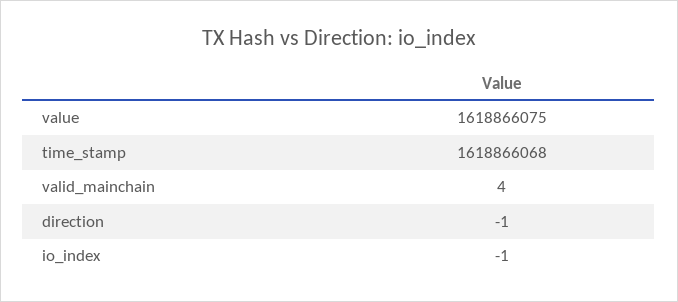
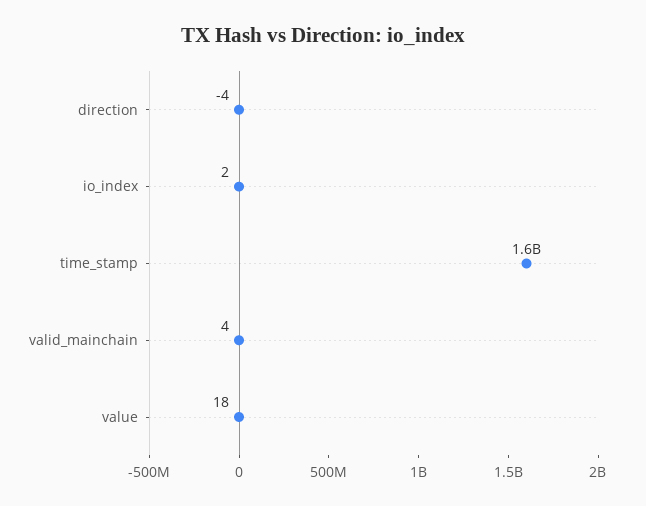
  {
-   "value": 1618866075,
+   "value": 18,
    "time_stamp": 1618866068,
    "valid_mainchain": 4,
-   "direction": -1,
+   "direction": -4,
-   "io_index": -1
+   "io_index": 2
  }

